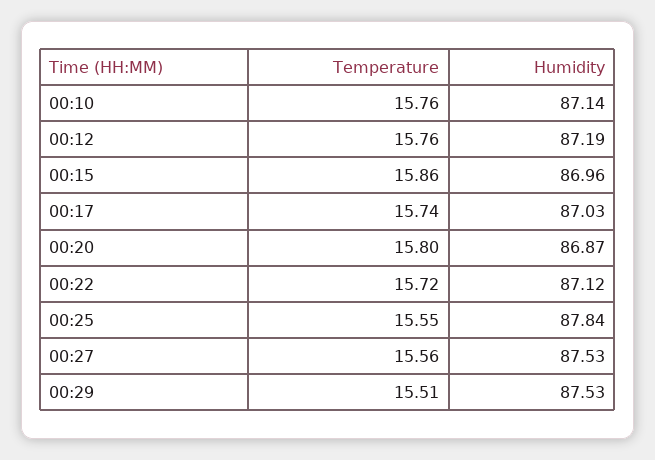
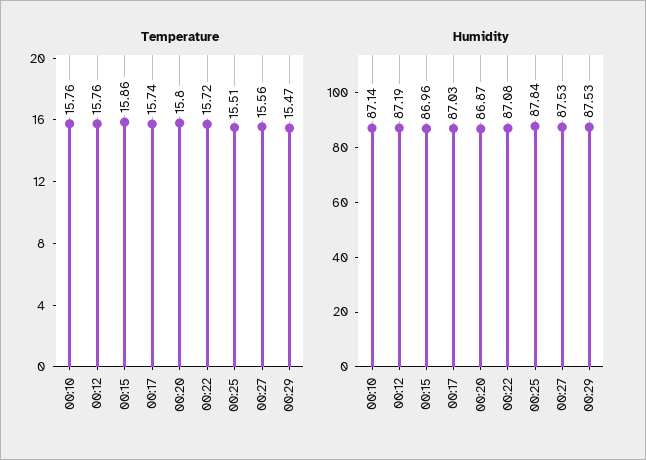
  {
    "Temperature": {
      "00:10": 15.76,
      "00:12": 15.76,
      "00:15": 15.86,
      "00:17": 15.74,
      "00:20": 15.8,
      "00:22": 15.72,
-     "00:25": 15.55,
+     "00:25": 15.51,
      "00:27": 15.56,
-     "00:29": 15.51
+     "00:29": 15.47
    },
    "Humidity": {
      "00:10": 87.14,
      "00:12": 87.19,
      "00:15": 86.96,
      "00:17": 87.03,
      "00:20": 86.87,
-     "00:22": 87.12,
+     "00:22": 87.08,
      "00:25": 87.84,
      "00:27": 87.53,
      "00:29": 87.53
    }
  }

